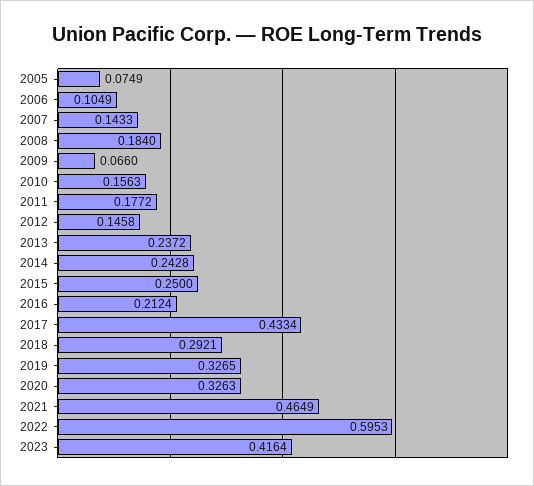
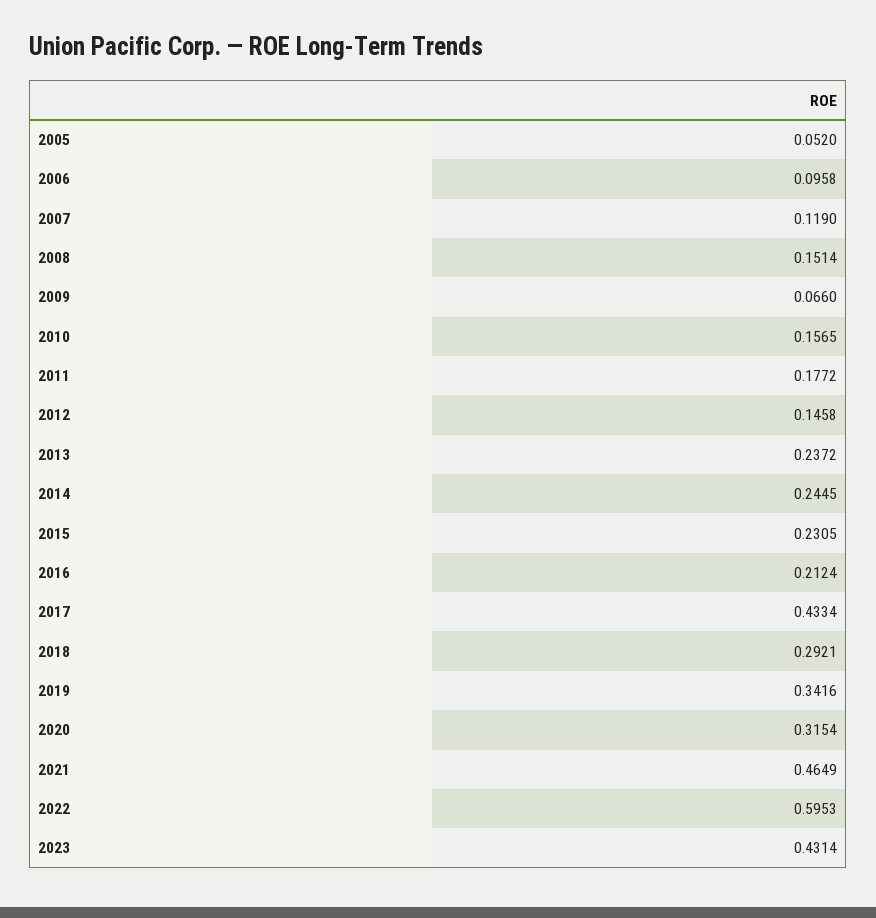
  {
-   "2005": 0.0749,
+   "2005": 0.052,
-   "2006": 0.1049,
+   "2006": 0.0958,
-   "2007": 0.1433,
+   "2007": 0.119,
-   "2008": 0.184,
+   "2008": 0.1514,
    "2009": 0.066,
-   "2010": 0.1563,
+   "2010": 0.1565,
    "2011": 0.1772,
    "2012": 0.1458,
    "2013": 0.2372,
-   "2014": 0.2428,
+   "2014": 0.2445,
-   "2015": 0.25,
+   "2015": 0.2305,
    "2016": 0.2124,
    "2017": 0.4334,
    "2018": 0.2921,
-   "2019": 0.3265,
+   "2019": 0.3416,
-   "2020": 0.3263,
+   "2020": 0.3154,
    "2021": 0.4649,
    "2022": 0.5953,
-   "2023": 0.4164
+   "2023": 0.4314
  }

